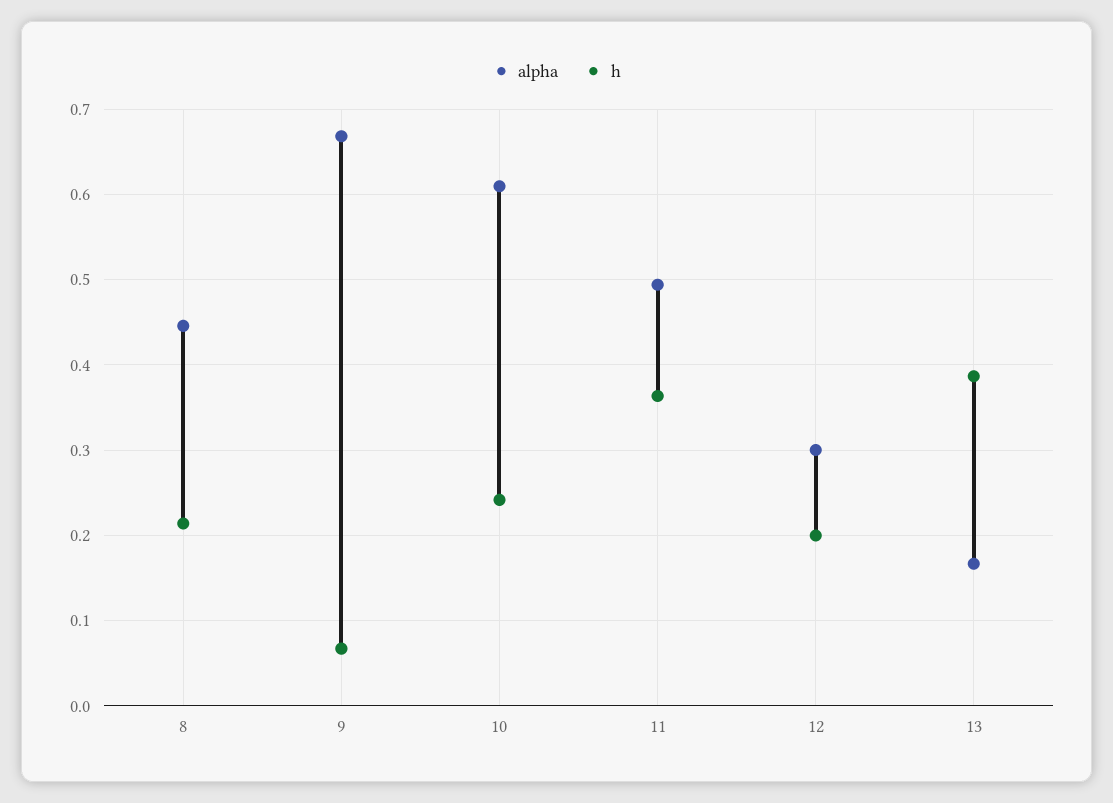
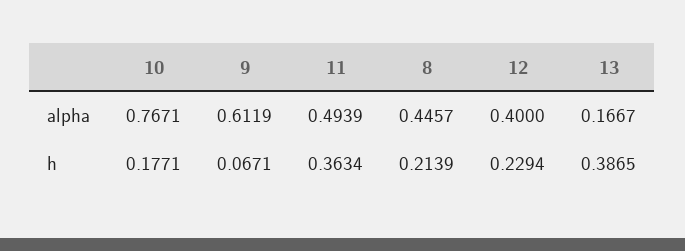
  {
    "alpha": {
      "8": 0.4457,
-     "9": 0.67,
+     "9": 0.6119,
-     "10": 0.61,
+     "10": 0.7671,
      "11": 0.4939,
-     "12": 0.3,
+     "12": 0.4,
      "13": 0.1667
    },
    "h": {
      "8": 0.2139,
      "9": 0.0671,
-     "10": 0.24,
+     "10": 0.1771,
      "11": 0.3634,
-     "12": 0.2,
+     "12": 0.2294,
      "13": 0.3865
    }
  }

